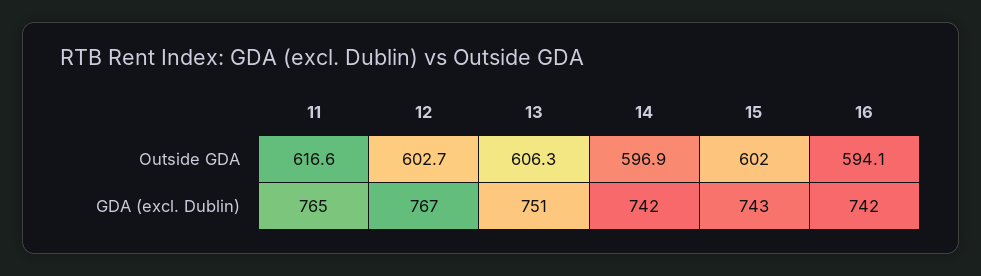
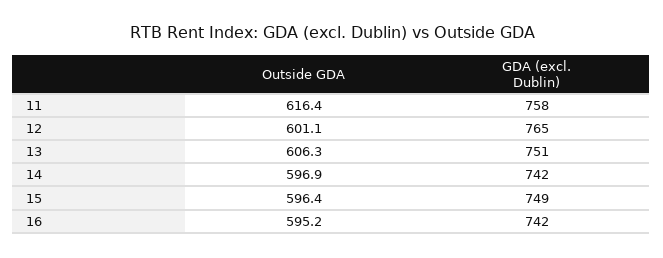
  {
    "11": {
-     "Outside GDA": 616.6,
+     "Outside GDA": 616.4,
-     "GDA (excl. Dublin)": 765
+     "GDA (excl. Dublin)": 758
    },
    "12": {
-     "Outside GDA": 602.7,
+     "Outside GDA": 601.1,
-     "GDA (excl. Dublin)": 767
+     "GDA (excl. Dublin)": 765
    },
    "13": {
      "Outside GDA": 606.3,
      "GDA (excl. Dublin)": 751
    },
    "14": {
      "Outside GDA": 596.9,
      "GDA (excl. Dublin)": 742
    },
    "15": {
-     "Outside GDA": 602,
+     "Outside GDA": 596.4,
-     "GDA (excl. Dublin)": 743
+     "GDA (excl. Dublin)": 749
    },
    "16": {
-     "Outside GDA": 594.1,
+     "Outside GDA": 595.2,
      "GDA (excl. Dublin)": 742
    }
  }

